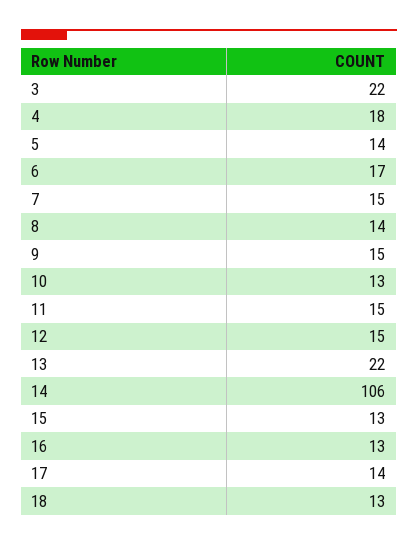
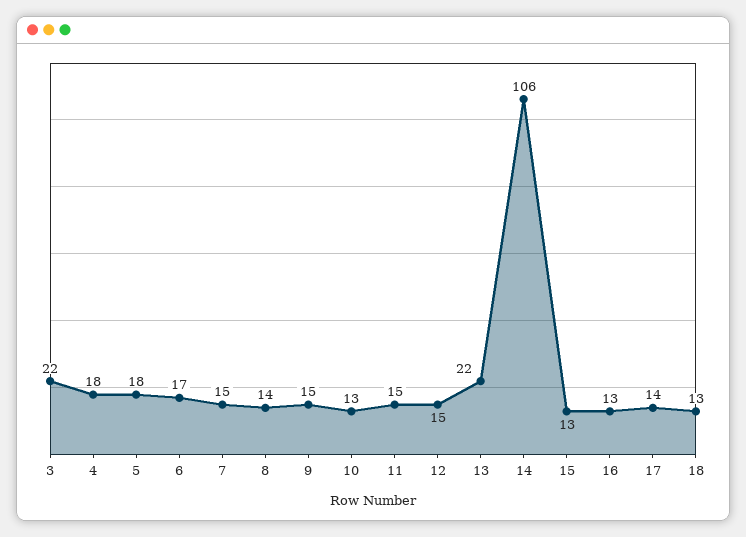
  {
    "3": 22,
    "4": 18,
-   "5": 14,
+   "5": 18,
    "6": 17,
    "7": 15,
    "8": 14,
    "9": 15,
    "10": 13,
    "11": 15,
    "12": 15,
    "13": 22,
    "14": 106,
    "15": 13,
    "16": 13,
    "17": 14,
    "18": 13
  }

